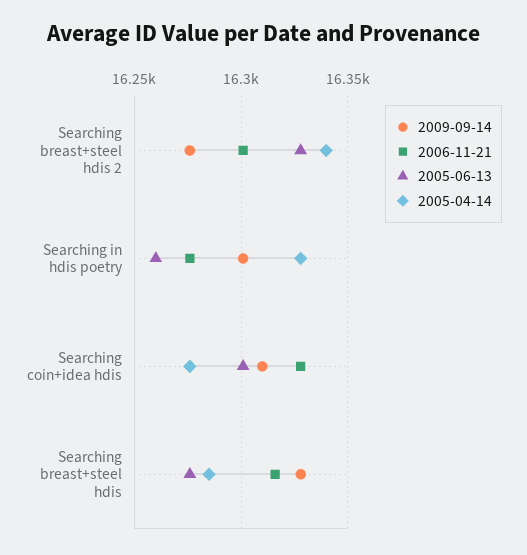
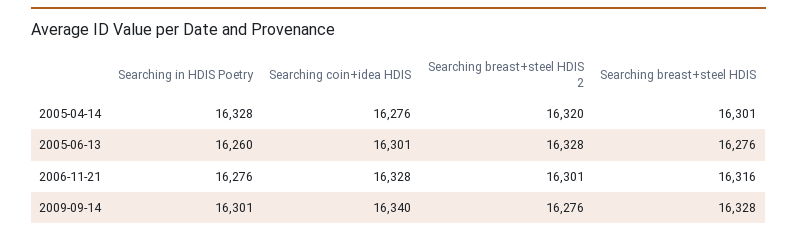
  {
    "2009-09-14": {
      "Searching breast+steel hdis 2": 16276,
      "Searching in hdis poetry": 16301,
-     "Searching coin+idea hdis": 16310,
+     "Searching coin+idea hdis": 16340,
      "Searching breast+steel hdis": 16328
    },
    "2006-11-21": {
      "Searching breast+steel hdis 2": 16301,
      "Searching in hdis poetry": 16276,
      "Searching coin+idea hdis": 16328,
      "Searching breast+steel hdis": 16316
    },
    "2005-06-13": {
      "Searching breast+steel hdis 2": 16328,
      "Searching in hdis poetry": 16260,
      "Searching coin+idea hdis": 16301,
      "Searching breast+steel hdis": 16276
    },
    "2005-04-14": {
-     "Searching breast+steel hdis 2": 16340,
+     "Searching breast+steel hdis 2": 16320,
      "Searching in hdis poetry": 16328,
      "Searching coin+idea hdis": 16276,
-     "Searching breast+steel hdis": 16285
+     "Searching breast+steel hdis": 16301
    }
  }

